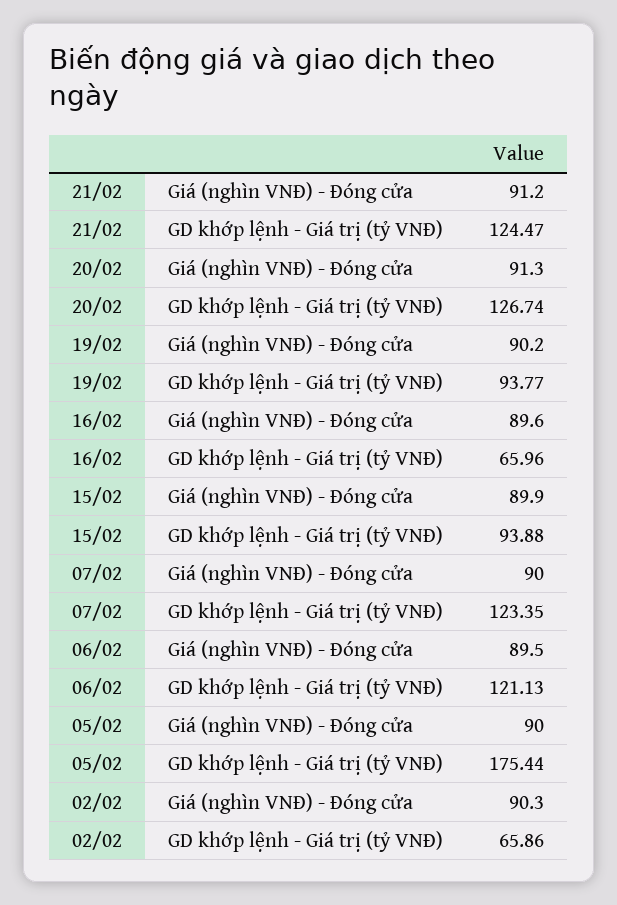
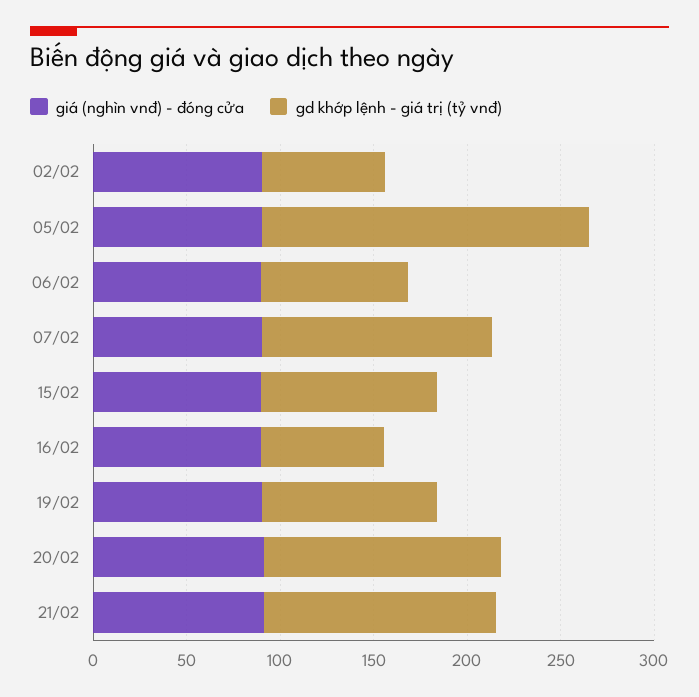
  {
    "Giá (nghìn VNĐ) - Đóng cửa": {
      "21/02": 91.2,
      "20/02": 91.3,
      "19/02": 90.2,
      "16/02": 89.6,
      "15/02": 89.9,
      "07/02": 90,
      "06/02": 89.5,
      "05/02": 90,
      "02/02": 90.3
    },
    "GD khớp lệnh - Giá trị (tỷ VNĐ)": {
      "21/02": 124.47,
      "20/02": 126.74,
      "19/02": 93.77,
      "16/02": 65.96,
      "15/02": 93.88,
      "07/02": 123.35,
-     "06/02": 121.13,
+     "06/02": 80,
      "05/02": 175.44,
      "02/02": 65.86
    }
  }

